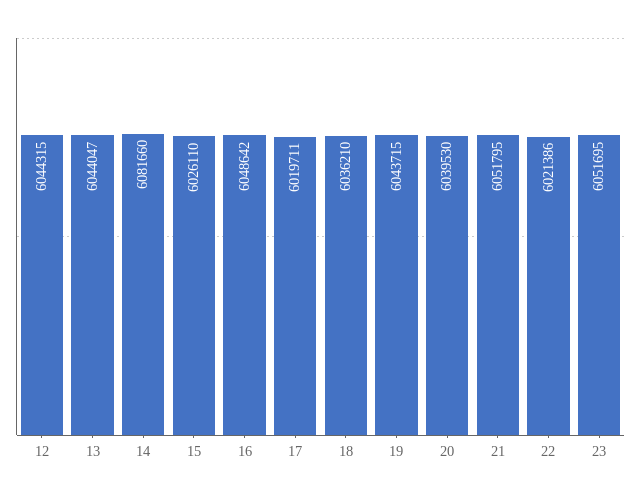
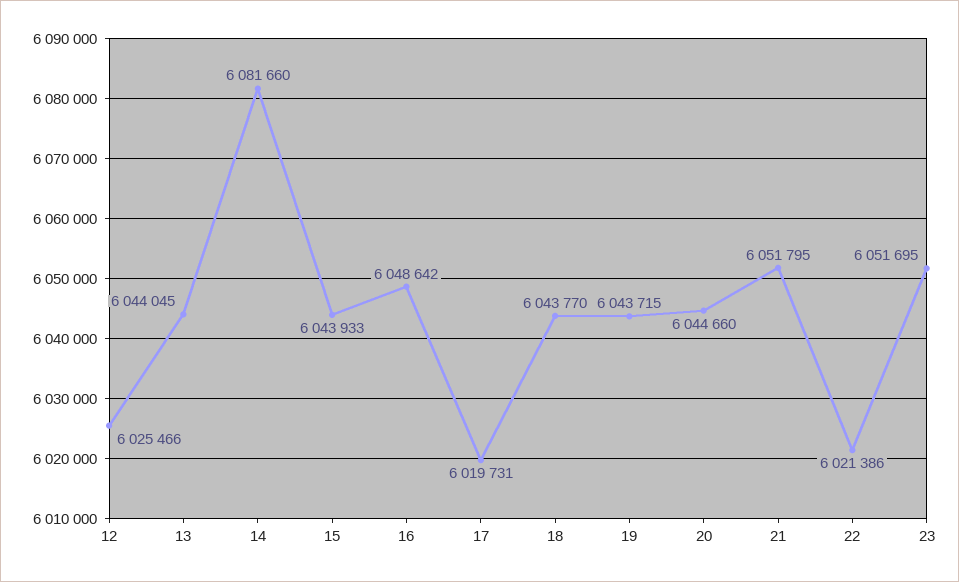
  {
-   "12": 6044315,
+   "12": 6025466,
-   "13": 6044047,
+   "13": 6044045,
    "14": 6081660,
-   "15": 6026110,
+   "15": 6043933,
    "16": 6048642,
-   "17": 6019711,
+   "17": 6019731,
-   "18": 6036210,
+   "18": 6043770,
    "19": 6043715,
-   "20": 6039530,
+   "20": 6044660,
    "21": 6051795,
    "22": 6021386,
    "23": 6051695
  }

